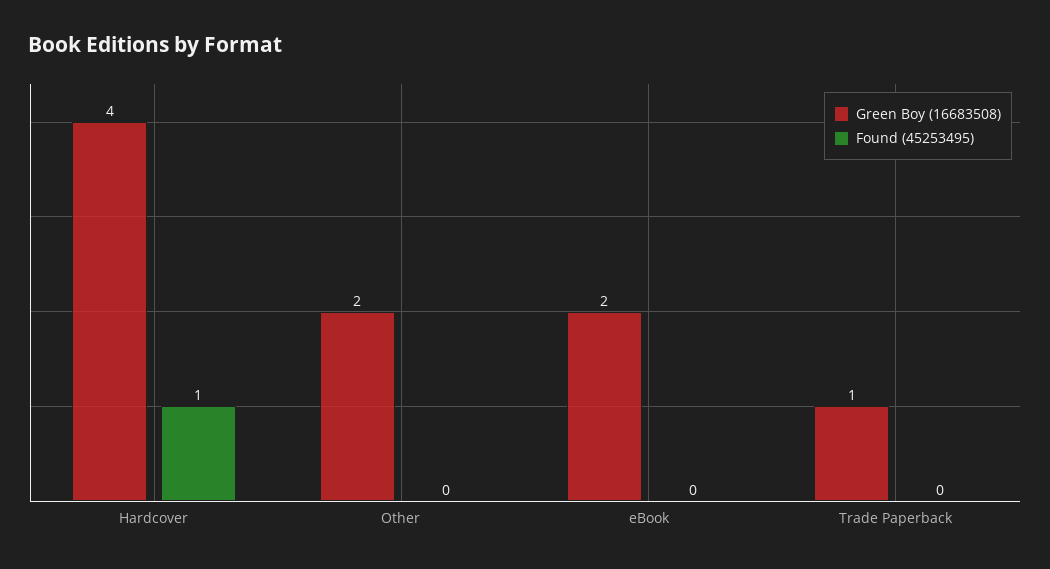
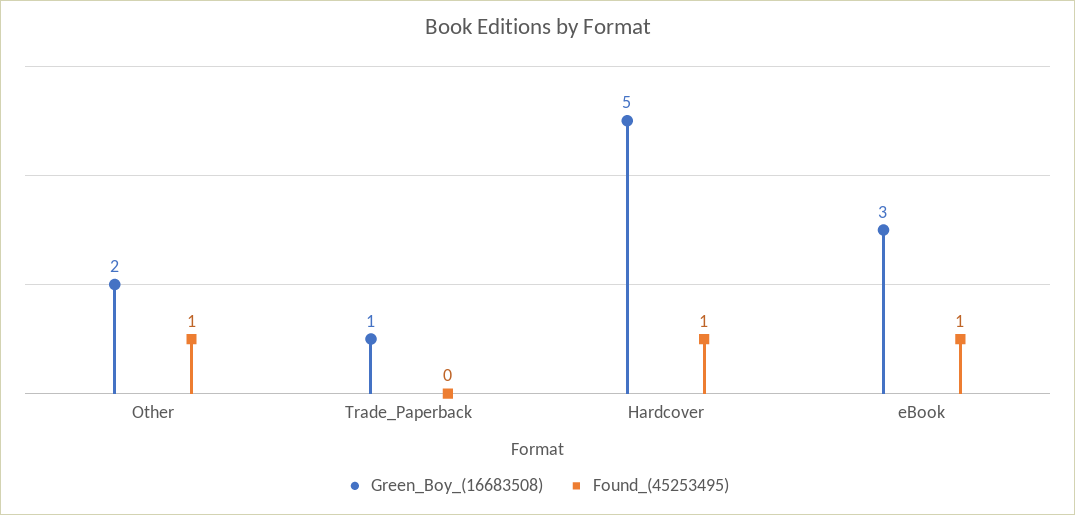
  {
    "Green Boy (16683508)": {
-     "Hardcover": 4,
+     "Hardcover": 5,
      "Other": 2,
-     "eBook": 2,
+     "eBook": 3,
      "Trade Paperback": 1
    },
    "Found (45253495)": {
      "Hardcover": 1,
-     "Other": 0,
+     "Other": 1,
-     "eBook": 0,
+     "eBook": 1,
      "Trade Paperback": 0
    }
  }

